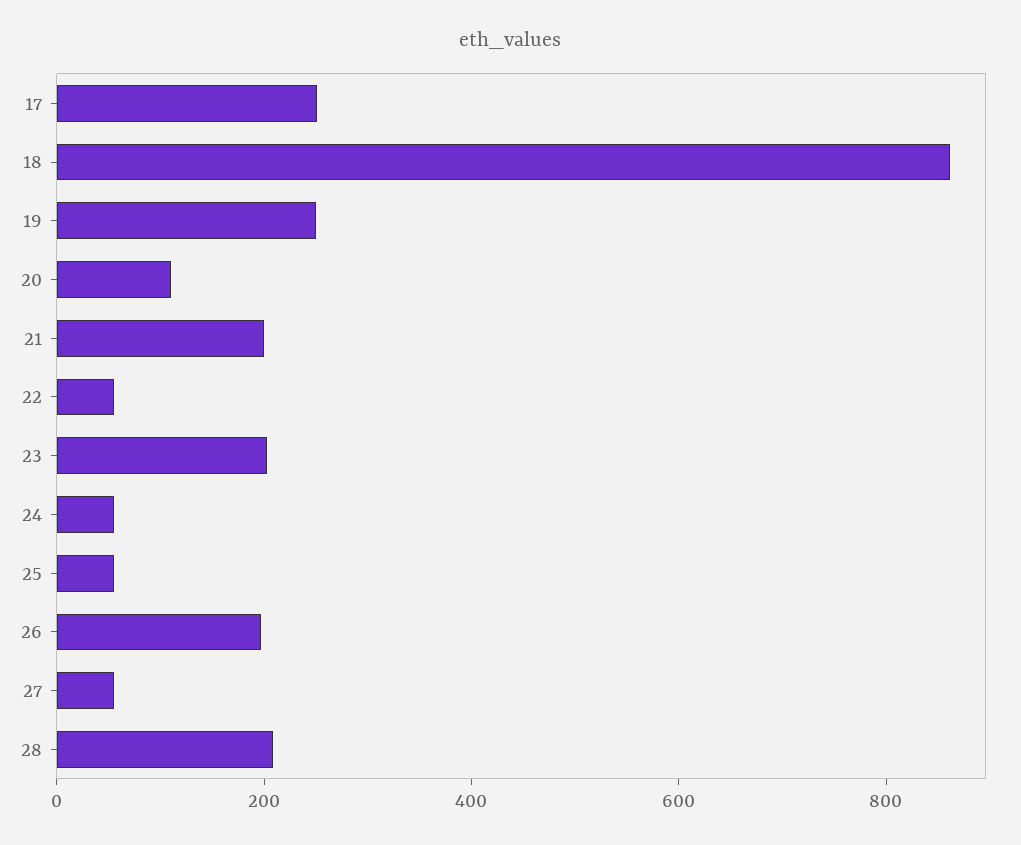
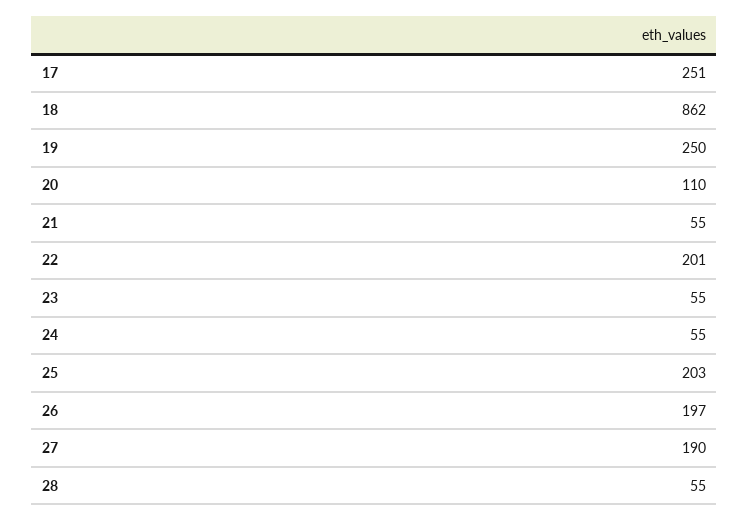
  {
    "17": 251,
    "18": 862,
    "19": 250,
    "20": 110,
-   "21": 200,
+   "21": 55,
-   "22": 50,
+   "22": 201,
-   "23": 200,
+   "23": 55,
    "24": 55,
-   "25": 50,
+   "25": 203,
    "26": 197,
-   "27": 50,
+   "27": 190,
-   "28": 200
+   "28": 55
  }

